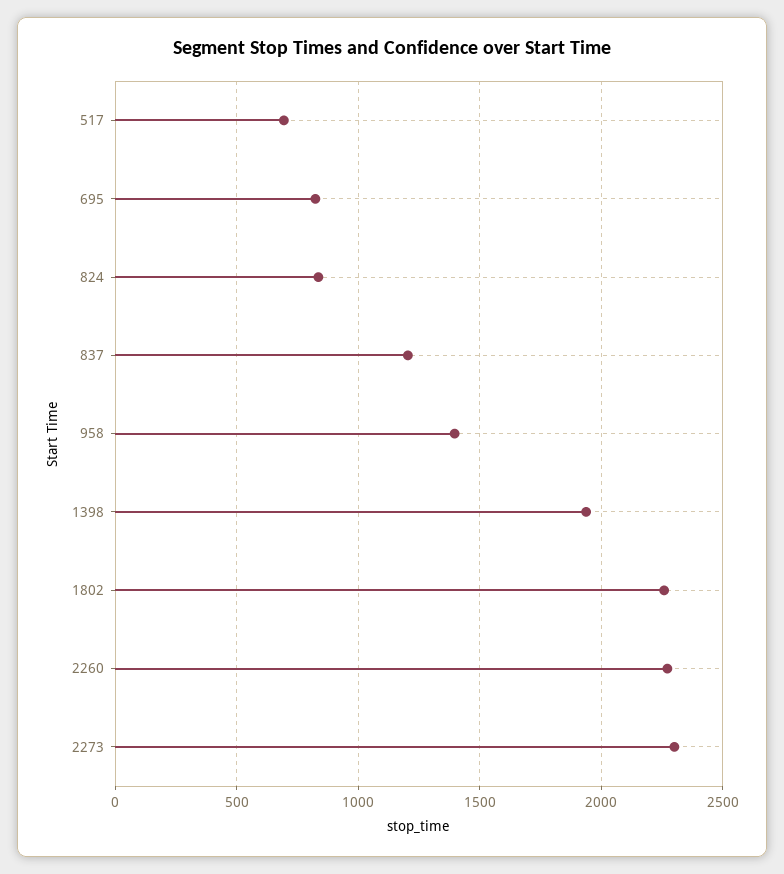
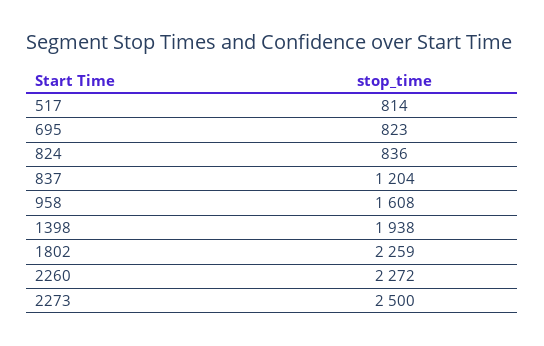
  {
-   "517": 700,
+   "517": 814,
    "695": 823,
    "824": 836,
    "837": 1204,
-   "958": 1400,
+   "958": 1608,
    "1398": 1938,
    "1802": 2259,
    "2260": 2272,
-   "2273": 2300
+   "2273": 2500
  }

